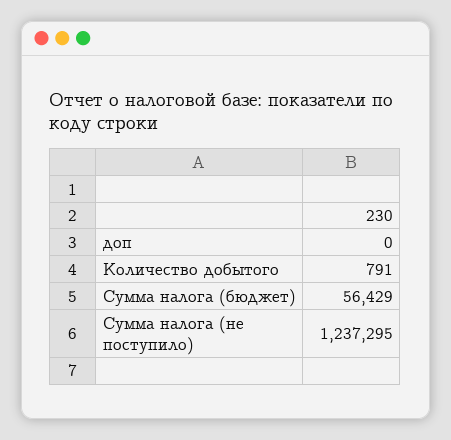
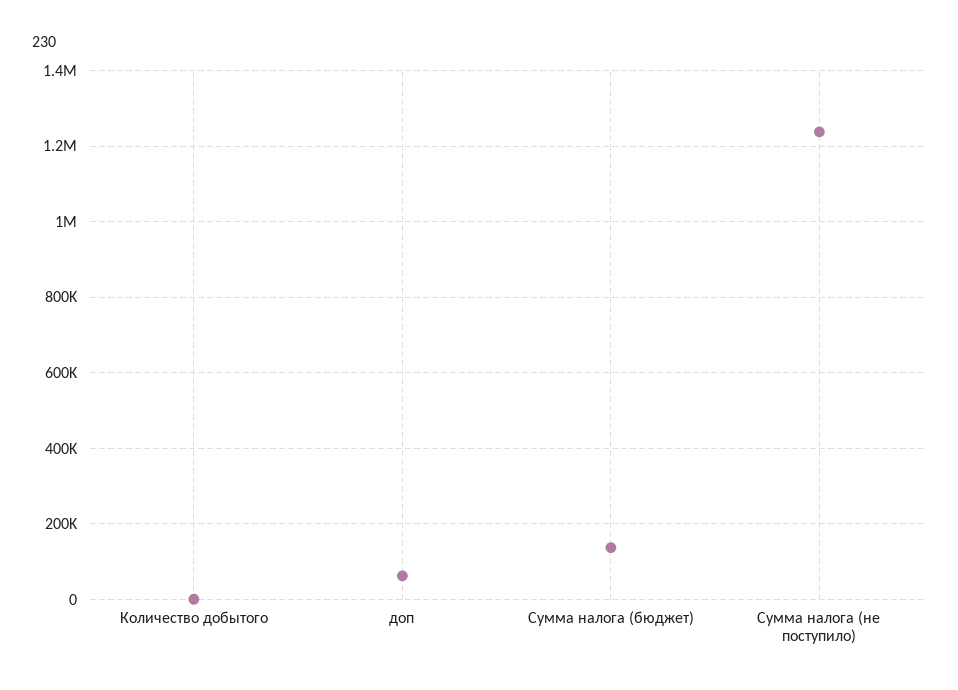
  {
-   "доп": 0,
+   "доп": 60000,
    "Количество добытого": 791,
-   "Сумма налога (бюджет)": 56429,
+   "Сумма налога (бюджет)": 140000,
    "Сумма налога (не поступило)": 1237295
  }

